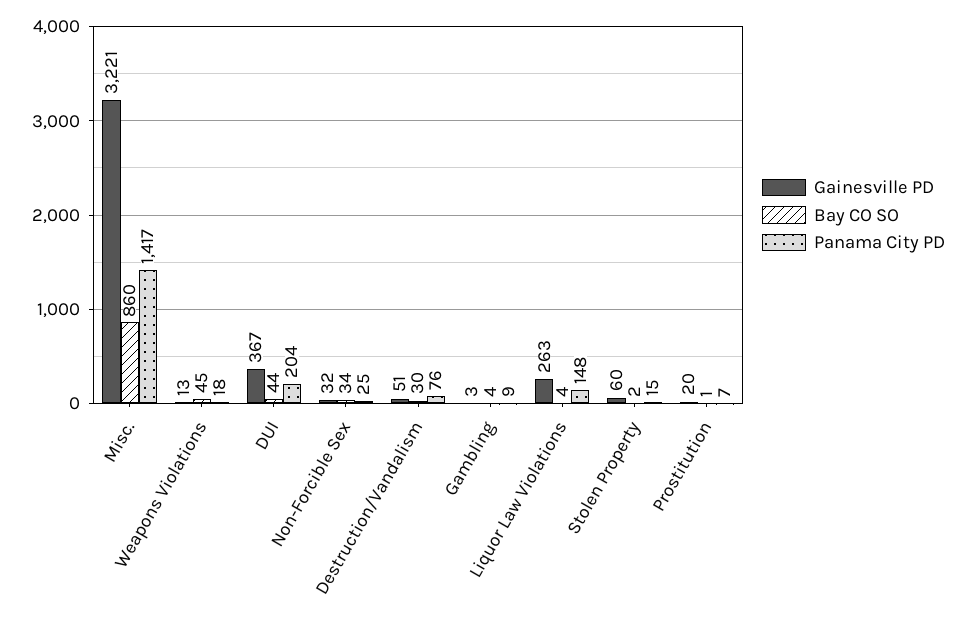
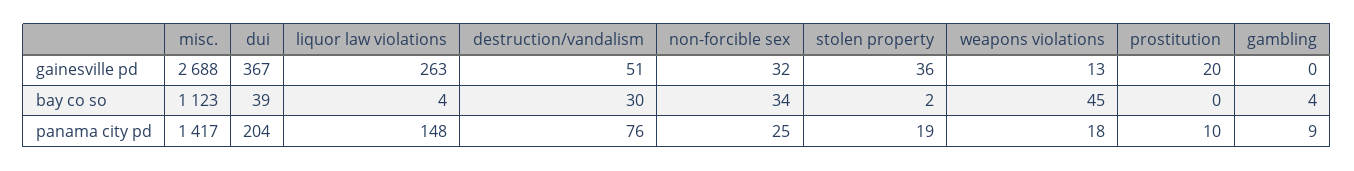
  {
    "Gainesville PD": {
-     "Misc.": 3221,
+     "Misc.": 2688,
      "Weapons Violations": 13,
      "DUI": 367,
      "Non-Forcible Sex": 32,
      "Destruction/Vandalism": 51,
-     "Gambling": 3,
+     "Gambling": 0,
      "Liquor Law Violations": 263,
-     "Stolen Property": 60,
+     "Stolen Property": 36,
      "Prostitution": 20
    },
    "Bay CO SO": {
-     "Misc.": 860,
+     "Misc.": 1123,
      "Weapons Violations": 45,
-     "DUI": 44,
+     "DUI": 39,
      "Non-Forcible Sex": 34,
      "Destruction/Vandalism": 30,
      "Gambling": 4,
      "Liquor Law Violations": 4,
      "Stolen Property": 2,
-     "Prostitution": 1
+     "Prostitution": 0
    },
    "Panama City PD": {
      "Misc.": 1417,
      "Weapons Violations": 18,
      "DUI": 204,
      "Non-Forcible Sex": 25,
      "Destruction/Vandalism": 76,
      "Gambling": 9,
      "Liquor Law Violations": 148,
-     "Stolen Property": 15,
+     "Stolen Property": 19,
-     "Prostitution": 7
+     "Prostitution": 10
    }
  }

